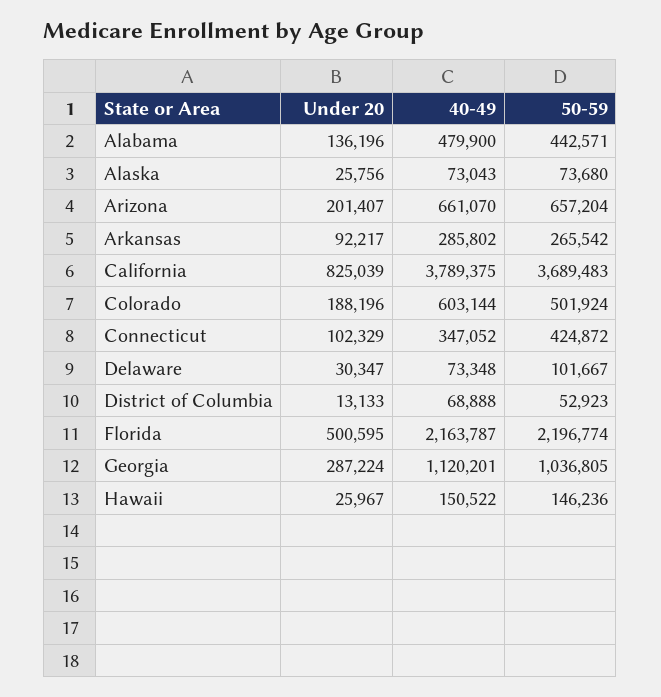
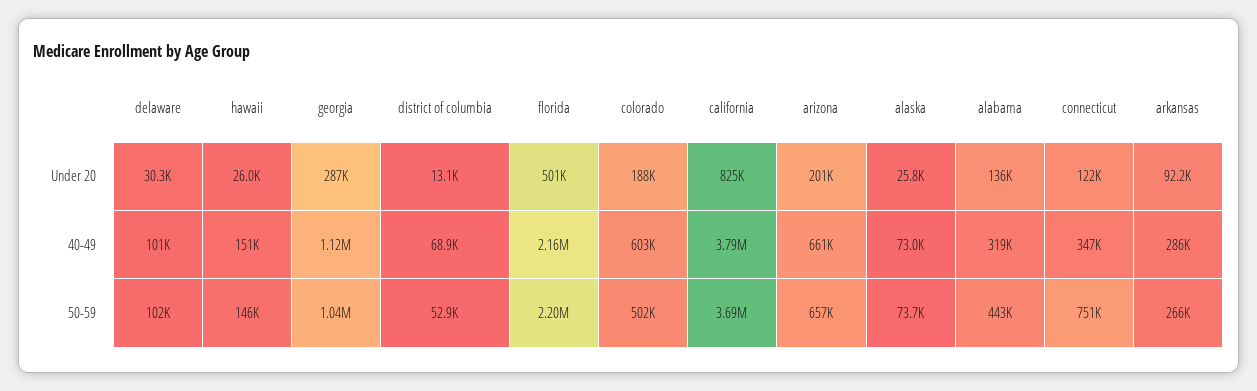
  {
    "Under 20": {
      "Alabama": 136196,
      "Alaska": 25756,
      "Arizona": 201407,
      "Arkansas": 92217,
      "California": 825039,
      "Colorado": 188196,
-     "Connecticut": 102329,
+     "Connecticut": 122000,
      "Delaware": 30347,
      "District of Columbia": 13133,
      "Florida": 500595,
      "Georgia": 287224,
      "Hawaii": 25967
    },
    "40-49": {
-     "Alabama": 479900,
+     "Alabama": 319000,
      "Alaska": 73043,
      "Arizona": 661070,
      "Arkansas": 285802,
      "California": 3789375,
      "Colorado": 603144,
      "Connecticut": 347052,
-     "Delaware": 73348,
+     "Delaware": 101000,
      "District of Columbia": 68888,
      "Florida": 2163787,
      "Georgia": 1120201,
      "Hawaii": 150522
    },
    "50-59": {
      "Alabama": 442571,
      "Alaska": 73680,
      "Arizona": 657204,
      "Arkansas": 265542,
      "California": 3689483,
      "Colorado": 501924,
-     "Connecticut": 424872,
+     "Connecticut": 751000,
      "Delaware": 101667,
      "District of Columbia": 52923,
      "Florida": 2196774,
      "Georgia": 1036805,
      "Hawaii": 146236
    }
  }

